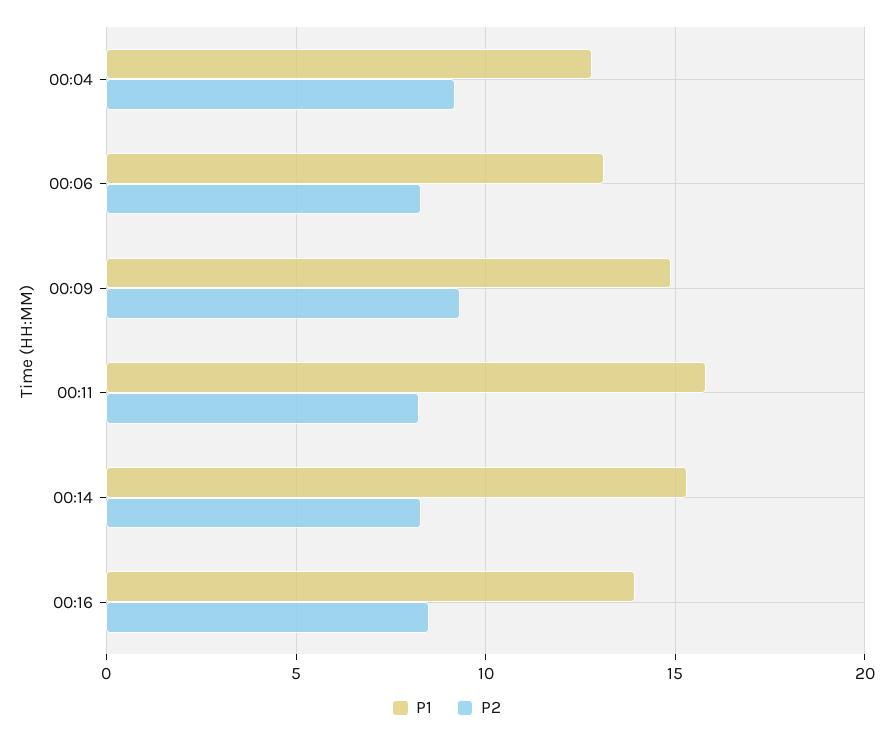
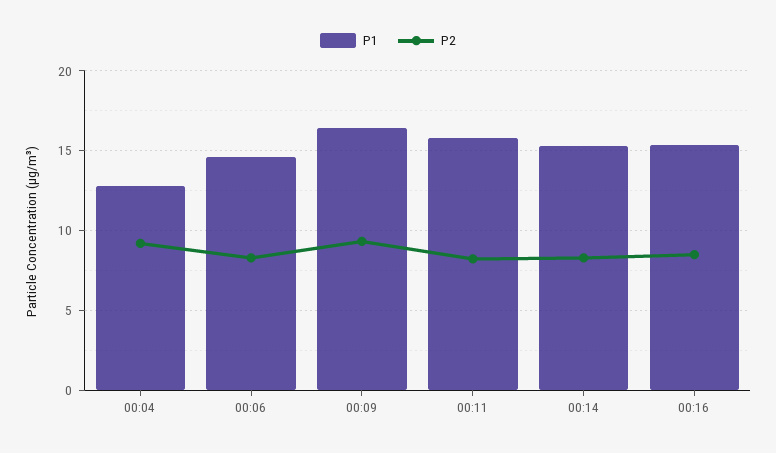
  {
    "P1": {
      "00:04": 13,
-     "00:06": 13,
+     "00:06": 14.5,
-     "00:09": 15,
+     "00:09": 16.5,
      "00:11": 16,
      "00:14": 15.5,
-     "00:16": 14
+     "00:16": 15.5
    },
    "P2": {
      "00:04": 9,
      "00:06": 8.5,
      "00:09": 9.5,
      "00:11": 8,
      "00:14": 8.5,
      "00:16": 8.5
    }
  }

